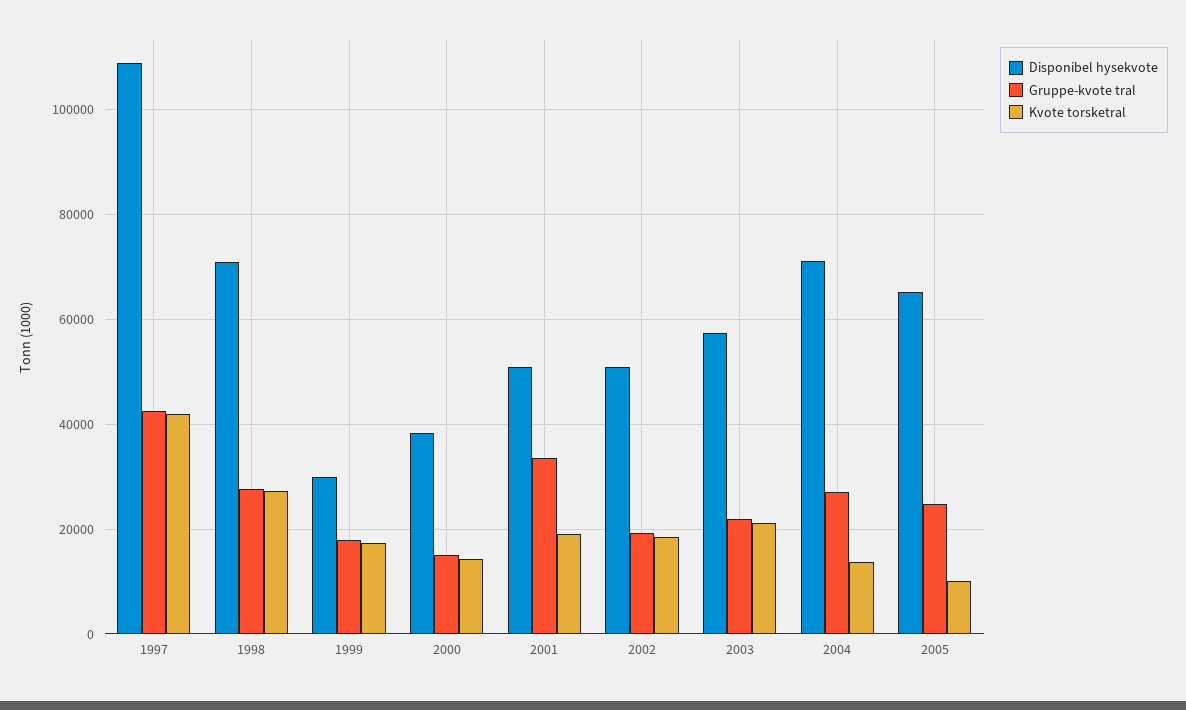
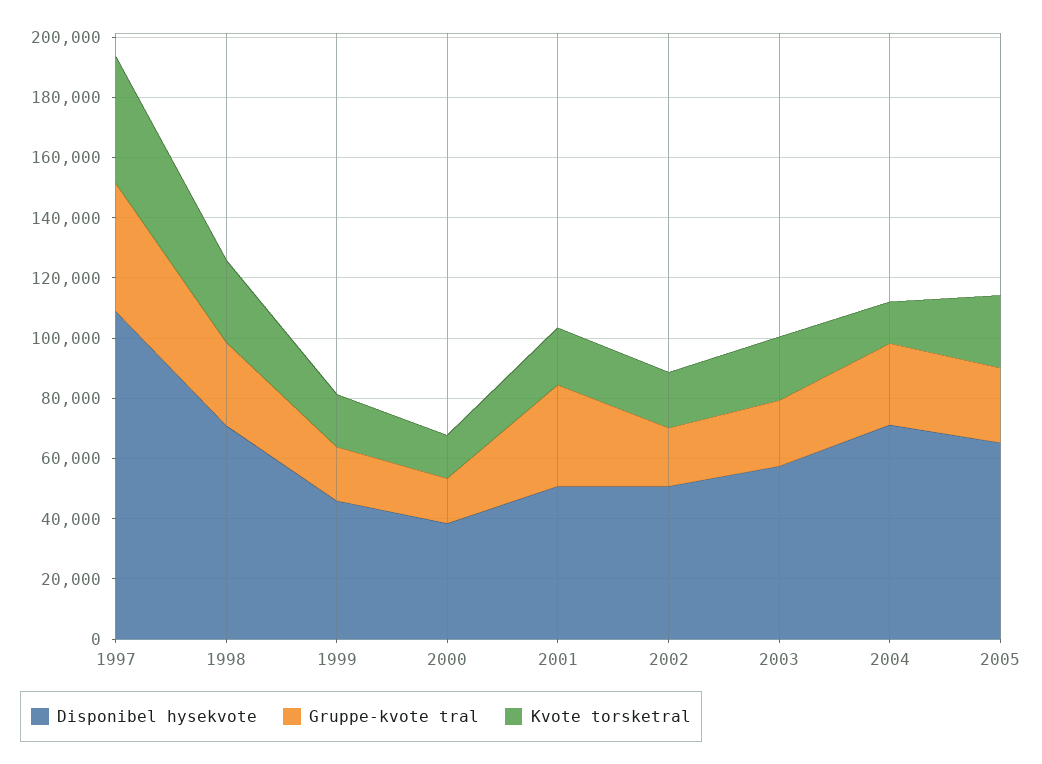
  {
    "Disponibel hysekvote": {
      "1997": 110000,
      "1998": 72000,
-     "1999": 30000,
+     "1999": 45000,
      "2000": 38000,
      "2001": 50000,
      "2002": 50000,
      "2003": 58000,
      "2004": 72000,
      "2005": 66000
    },
    "Gruppe-kvote tral": {
      "1997": 42000,
      "1998": 28000,
      "1999": 18000,
      "2000": 16000,
      "2001": 34000,
      "2002": 20000,
      "2003": 22000,
      "2004": 28000,
      "2005": 24000
    },
    "Kvote torsketral": {
      "1997": 42000,
      "1998": 28000,
      "1999": 18000,
      "2000": 14000,
      "2001": 20000,
      "2002": 18000,
      "2003": 22000,
      "2004": 14000,
-     "2005": 10000
+     "2005": 25000
    }
  }

